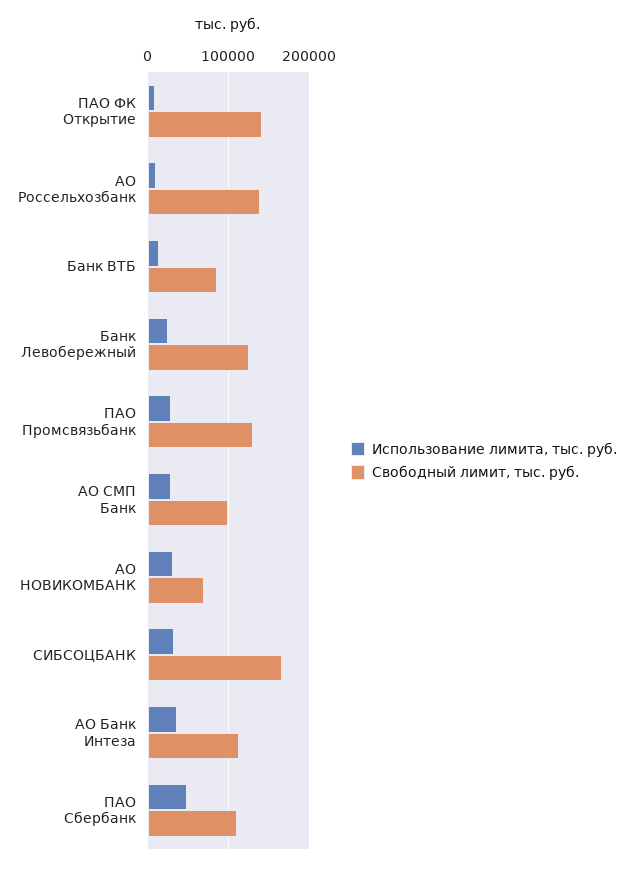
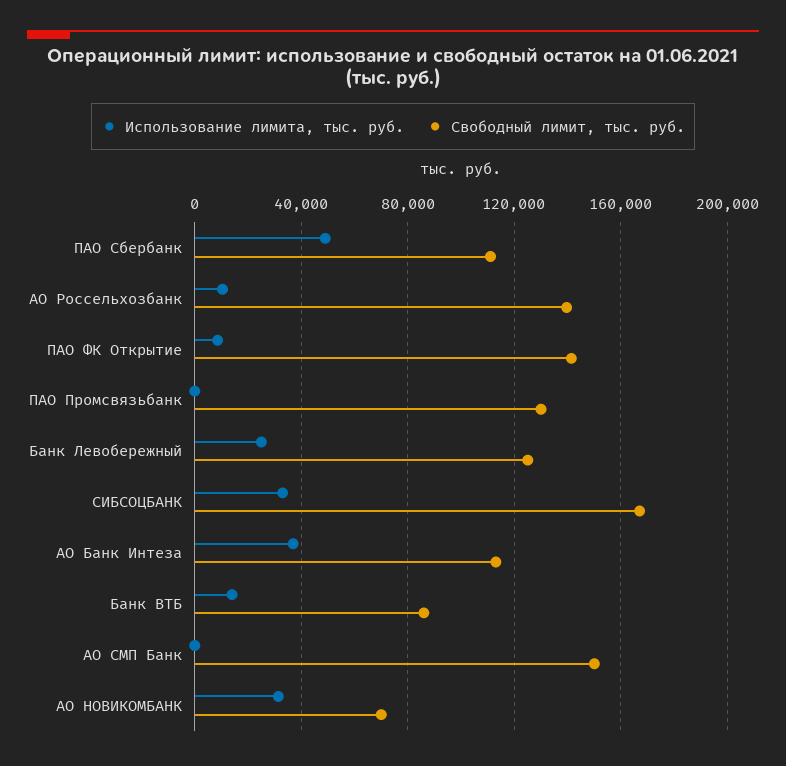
  {
    "Использование лимита, тыс. руб.": {
      "ПАО ФК Открытие": 10000,
      "АО Россельхозбанк": 10000,
      "Банк ВТБ": 15000,
      "Банк Левобережный": 25000,
-     "ПАО Промсвязьбанк": 30000,
+     "ПАО Промсвязьбанк": 0,
-     "АО СМП Банк": 30000,
+     "АО СМП Банк": 0,
      "АО НОВИКОМБАНК": 30000,
      "СИБСОЦБАНК": 35000,
      "АО Банк Интеза": 35000,
      "ПАО Сбербанк": 50000
    },
    "Свободный лимит, тыс. руб.": {
      "ПАО ФК Открытие": 140000,
      "АО Россельхозбанк": 140000,
      "Банк ВТБ": 85000,
      "Банк Левобережный": 125000,
      "ПАО Промсвязьбанк": 130000,
-     "АО СМП Банк": 100000,
+     "АО СМП Банк": 150000,
      "АО НОВИКОМБАНК": 70000,
      "СИБСОЦБАНК": 165000,
      "АО Банк Интеза": 115000,
      "ПАО Сбербанк": 110000
    }
  }

